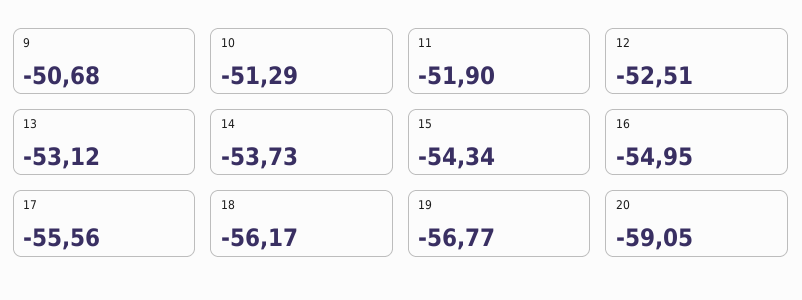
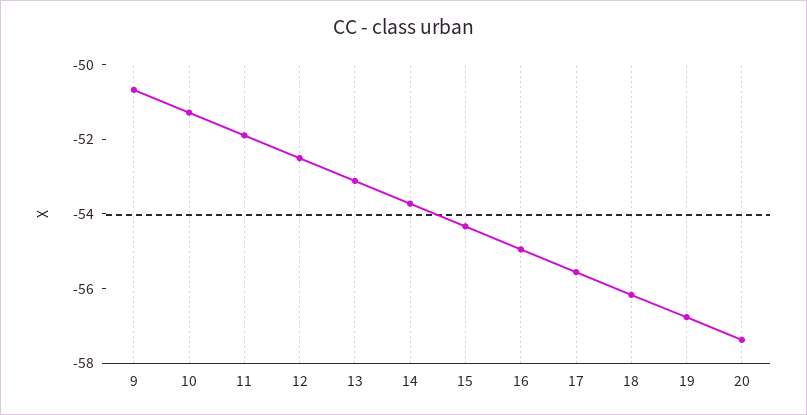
  {
    "9": -50.68,
    "10": -51.29,
    "11": -51.9,
    "12": -52.51,
    "13": -53.12,
    "14": -53.73,
    "15": -54.34,
    "16": -54.95,
    "17": -55.56,
    "18": -56.17,
    "19": -56.77,
-   "20": -59.05
+   "20": -57.5
  }

